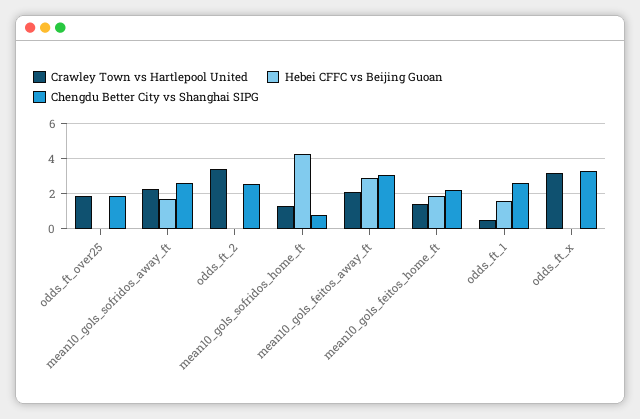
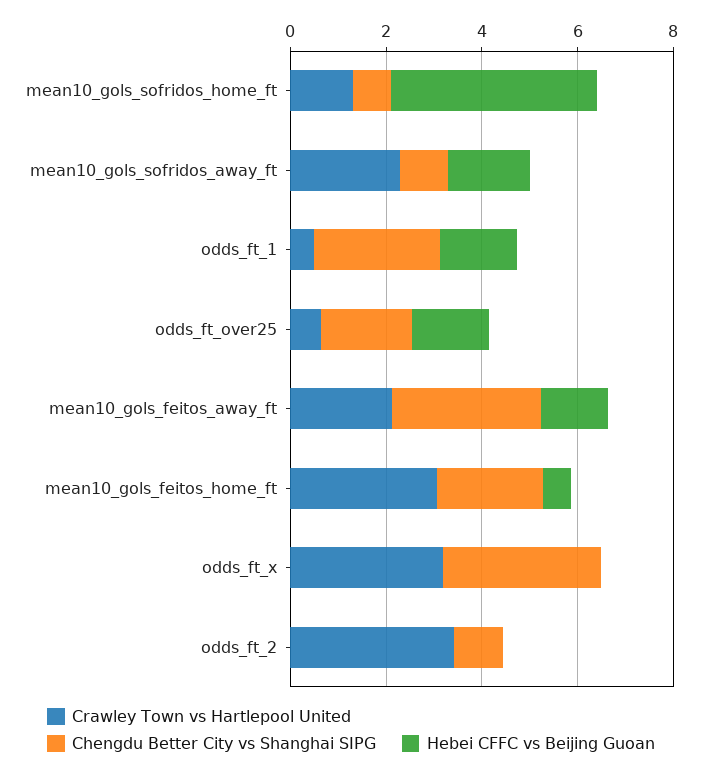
  {
    "Crawley Town vs Hartlepool United": {
-     "odds_ft_over25": 2,
+     "odds_ft_over25": 0.5,
      "mean10_gols_sofridos_away_ft": 2.5,
      "odds_ft_2": 3.5,
      "mean10_gols_sofridos_home_ft": 1.5,
      "mean10_gols_feitos_away_ft": 2,
-     "mean10_gols_feitos_home_ft": 1.5,
+     "mean10_gols_feitos_home_ft": 3,
      "odds_ft_1": 0.5,
      "odds_ft_x": 3
    },
    "Hebei CFFC vs Beijing Guoan": {
-     "odds_ft_over25": 0,
+     "odds_ft_over25": 1.5,
      "mean10_gols_sofridos_away_ft": 1.5,
      "odds_ft_2": 0,
      "mean10_gols_sofridos_home_ft": 4.5,
-     "mean10_gols_feitos_away_ft": 3,
+     "mean10_gols_feitos_away_ft": 1.5,
-     "mean10_gols_feitos_home_ft": 2,
+     "mean10_gols_feitos_home_ft": 0.5,
      "odds_ft_1": 1.5,
      "odds_ft_x": 0
    },
    "Chengdu Better City vs Shanghai SIPG": {
      "odds_ft_over25": 2,
-     "mean10_gols_sofridos_away_ft": 2.5,
+     "mean10_gols_sofridos_away_ft": 1,
-     "odds_ft_2": 2.5,
+     "odds_ft_2": 1,
      "mean10_gols_sofridos_home_ft": 1,
      "mean10_gols_feitos_away_ft": 3,
      "mean10_gols_feitos_home_ft": 2,
      "odds_ft_1": 2.5,
      "odds_ft_x": 3.5
    }
  }

